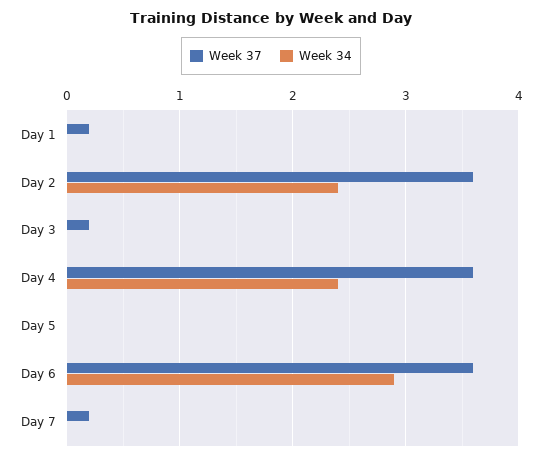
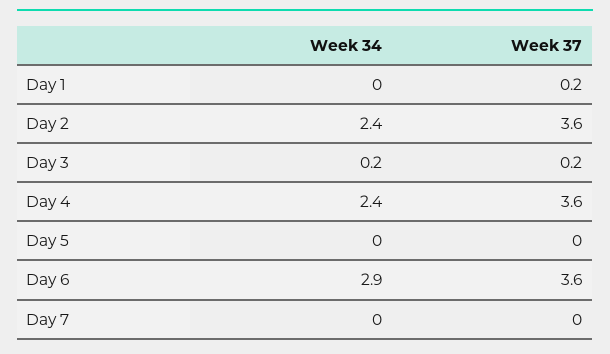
  {
    "Week 37": {
      "Day 1": 0.2,
      "Day 2": 3.6,
      "Day 3": 0.2,
      "Day 4": 3.6,
      "Day 5": 0,
      "Day 6": 3.6,
-     "Day 7": 0.2
+     "Day 7": 0
    },
    "Week 34": {
      "Day 1": 0,
      "Day 2": 2.4,
-     "Day 3": 0,
+     "Day 3": 0.2,
      "Day 4": 2.4,
      "Day 5": 0,
      "Day 6": 2.9,
      "Day 7": 0
    }
  }

